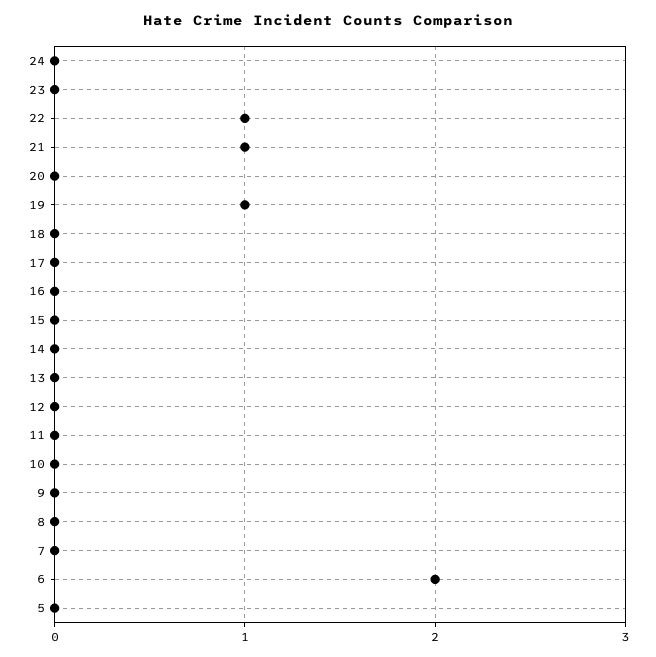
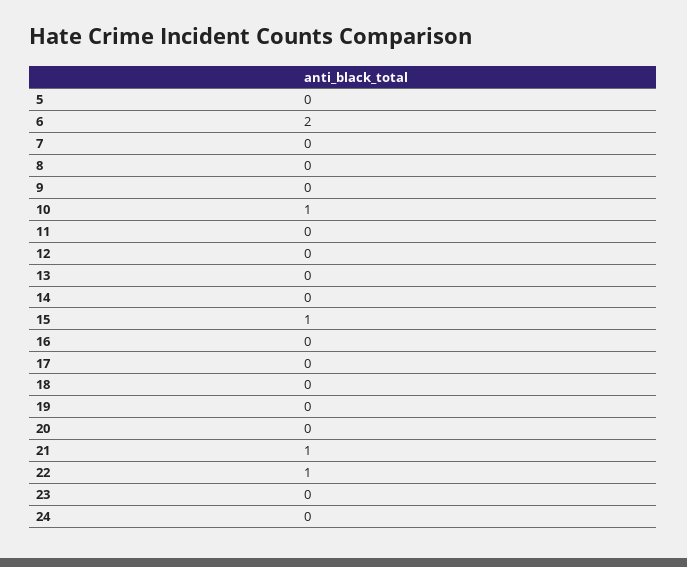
  {
    "24": 0,
    "23": 0,
    "22": 1,
    "21": 1,
    "20": 0,
-   "19": 1,
+   "19": 0,
    "18": 0,
    "17": 0,
    "16": 0,
-   "15": 0,
+   "15": 1,
    "14": 0,
    "13": 0,
    "12": 0,
    "11": 0,
-   "10": 0,
+   "10": 1,
    "9": 0,
    "8": 0,
    "7": 0,
    "6": 2,
    "5": 0
  }

